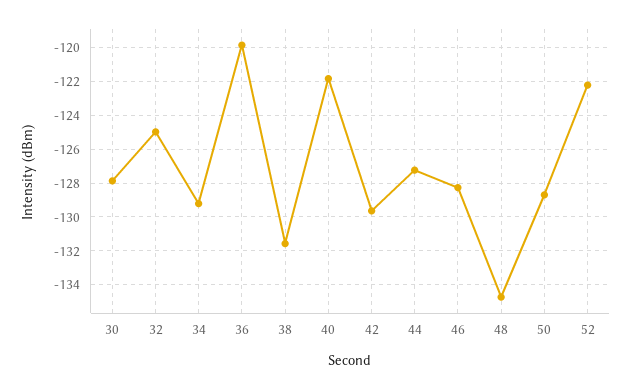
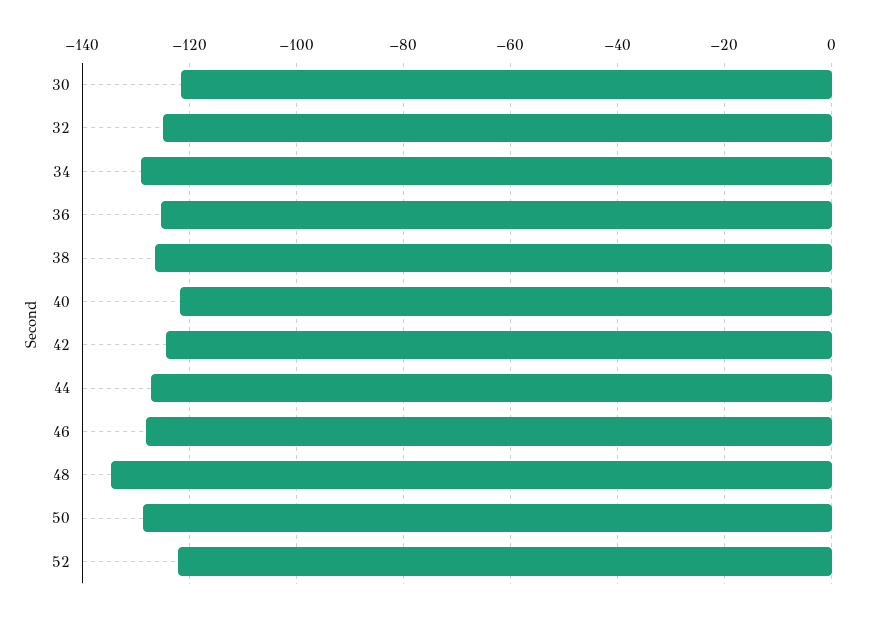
  {
-   "30": -128,
+   "30": -122,
    "32": -125,
    "34": -129,
-   "36": -120,
+   "36": -126,
-   "38": -131.5,
+   "38": -126,
    "40": -122,
-   "42": -129.5,
+   "42": -124,
    "44": -127,
    "46": -128.5,
    "48": -134.5,
    "50": -128.5,
    "52": -122
  }

